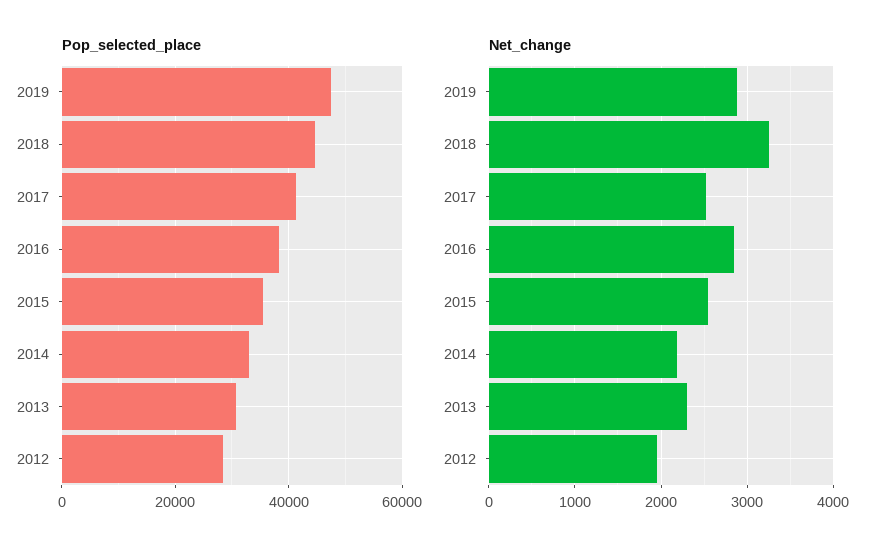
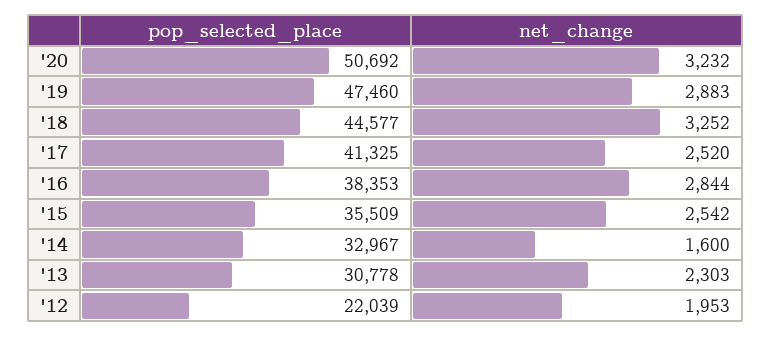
  {
    "Pop_selected_place": {
      "2019": 47460,
      "2018": 44577,
      "2017": 41325,
      "2016": 38353,
      "2015": 35509,
      "2014": 32967,
      "2013": 30778,
-     "2012": 28000
+     "2012": 22039,
+     "'20": 50692
    },
    "Net_change": {
      "2019": 2883,
      "2018": 3252,
      "2017": 2520,
      "2016": 2844,
      "2015": 2542,
-     "2014": 2200,
+     "2014": 1600,
      "2013": 2303,
-     "2012": 1953
+     "2012": 1953,
+     "'20": 3232
    }
  }

